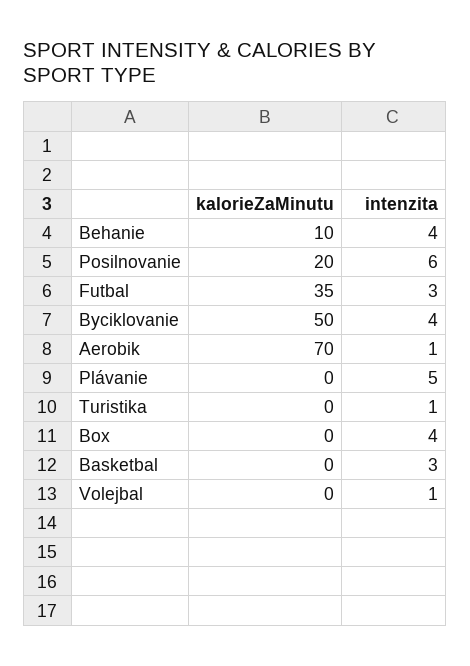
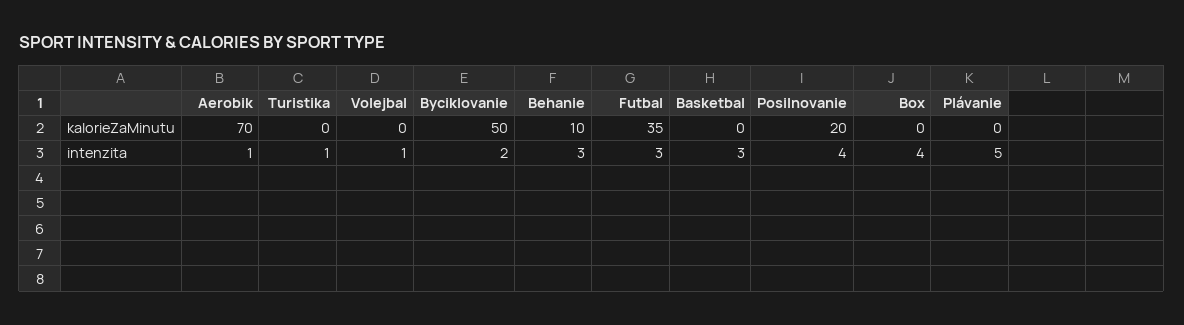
  {
    "kalorieZaMinutu": {
      "Behanie": 10,
      "Posilnovanie": 20,
      "Futbal": 35,
      "Byciklovanie": 50,
      "Aerobik": 70,
      "Plávanie": 0,
      "Turistika": 0,
      "Box": 0,
      "Basketbal": 0,
      "Volejbal": 0
    },
    "intenzita": {
-     "Behanie": 4,
+     "Behanie": 3,
-     "Posilnovanie": 6,
+     "Posilnovanie": 4,
      "Futbal": 3,
-     "Byciklovanie": 4,
+     "Byciklovanie": 2,
      "Aerobik": 1,
      "Plávanie": 5,
      "Turistika": 1,
      "Box": 4,
      "Basketbal": 3,
      "Volejbal": 1
    }
  }

